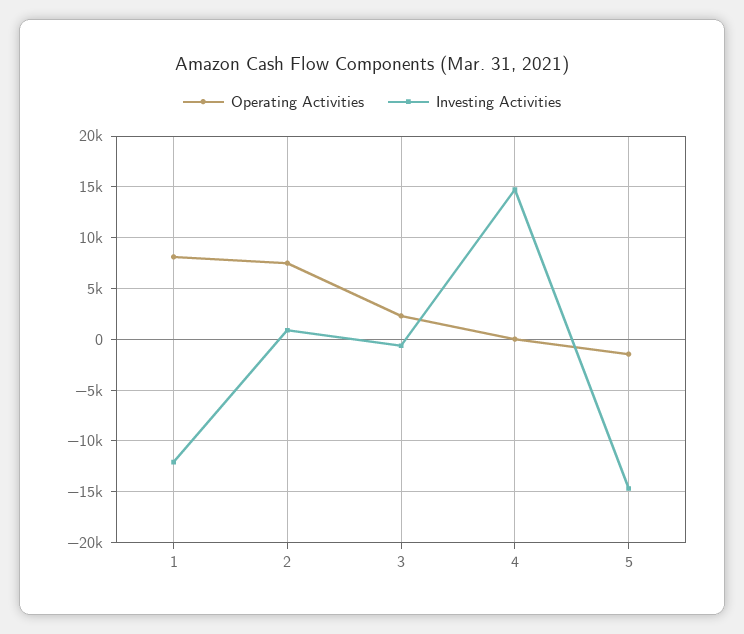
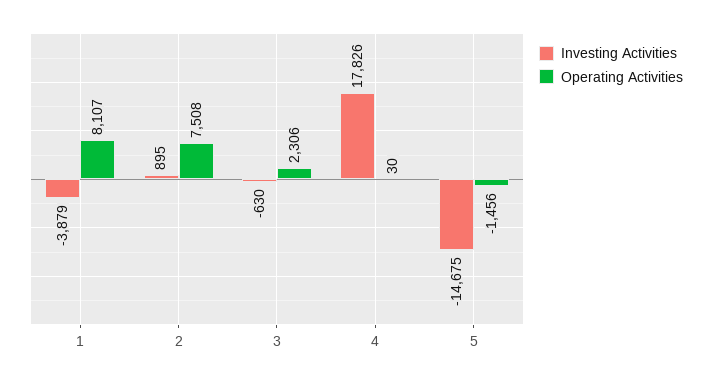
  {
    "Operating Activities": {
      "1": 8107,
      "2": 7508,
      "3": 2306,
      "4": 30,
      "5": -1456
    },
    "Investing Activities": {
-     "1": -12000,
+     "1": -3879,
      "2": 895,
      "3": -630,
-     "4": 15000,
+     "4": 17826,
      "5": -14675
    }
  }

